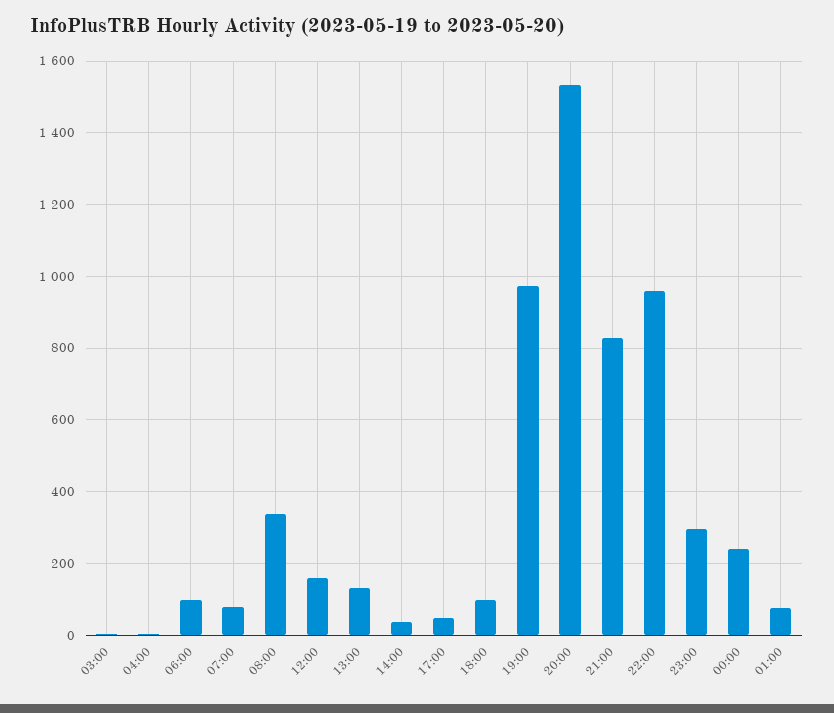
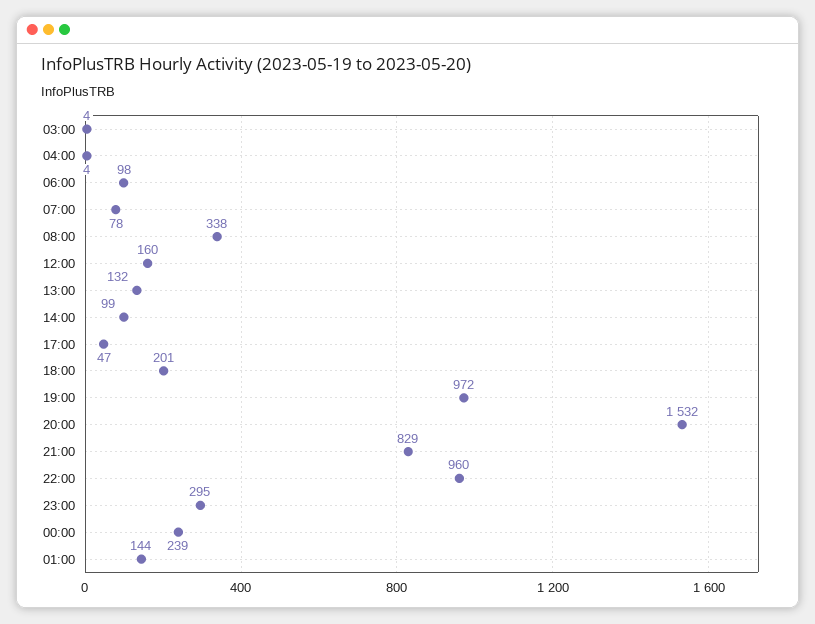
  {
    "03:00": 4,
    "04:00": 4,
    "06:00": 98,
    "07:00": 78,
    "08:00": 338,
    "12:00": 160,
    "13:00": 132,
-   "14:00": 40,
+   "14:00": 99,
    "17:00": 47,
-   "18:00": 100,
+   "18:00": 201,
    "19:00": 972,
    "20:00": 1532,
    "21:00": 829,
    "22:00": 960,
    "23:00": 295,
    "00:00": 239,
-   "01:00": 80
+   "01:00": 144
  }

